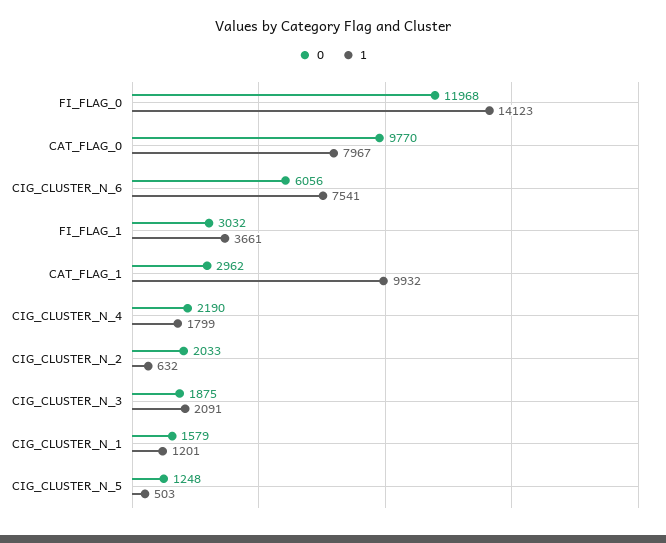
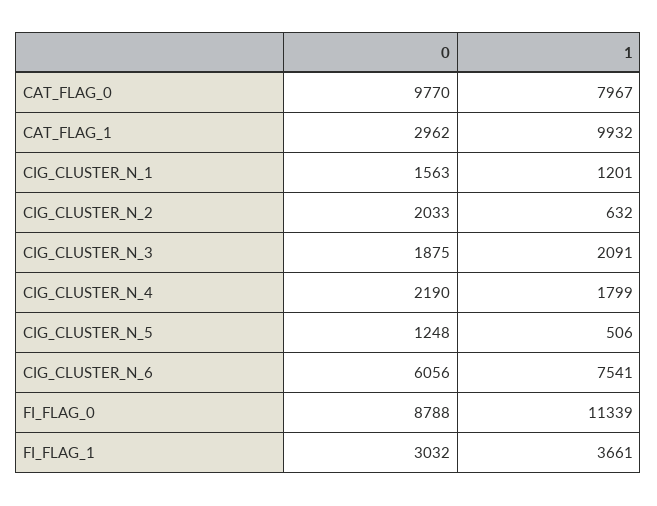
  {
    "0": {
-     "FI_FLAG_0": 11968,
+     "FI_FLAG_0": 8788,
      "CAT_FLAG_0": 9770,
      "CIG_CLUSTER_N_6": 6056,
      "FI_FLAG_1": 3032,
      "CAT_FLAG_1": 2962,
      "CIG_CLUSTER_N_4": 2190,
      "CIG_CLUSTER_N_2": 2033,
      "CIG_CLUSTER_N_3": 1875,
-     "CIG_CLUSTER_N_1": 1579,
+     "CIG_CLUSTER_N_1": 1563,
      "CIG_CLUSTER_N_5": 1248
    },
    "1": {
-     "FI_FLAG_0": 14123,
+     "FI_FLAG_0": 11339,
      "CAT_FLAG_0": 7967,
      "CIG_CLUSTER_N_6": 7541,
      "FI_FLAG_1": 3661,
      "CAT_FLAG_1": 9932,
      "CIG_CLUSTER_N_4": 1799,
      "CIG_CLUSTER_N_2": 632,
      "CIG_CLUSTER_N_3": 2091,
      "CIG_CLUSTER_N_1": 1201,
-     "CIG_CLUSTER_N_5": 503
+     "CIG_CLUSTER_N_5": 506
    }
  }

